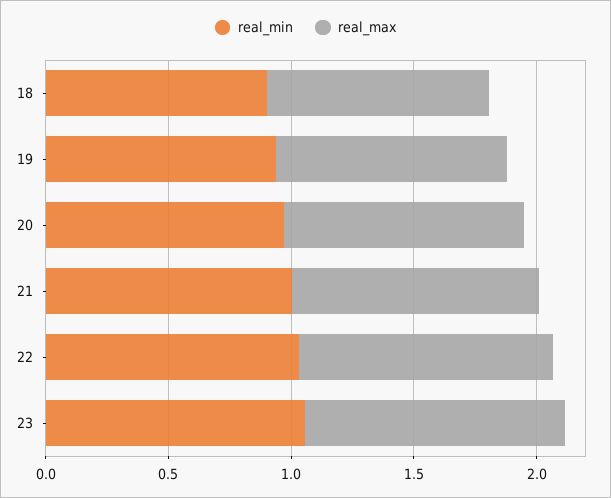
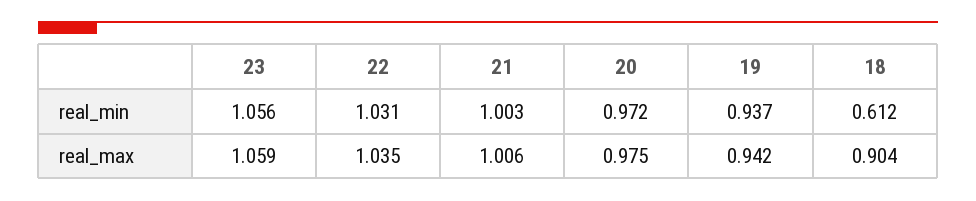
  {
    "real_min": {
-     "18": 0.9,
+     "18": 0.612,
      "19": 0.937,
      "20": 0.972,
      "21": 1.003,
      "22": 1.031,
      "23": 1.056
    },
    "real_max": {
      "18": 0.904,
      "19": 0.942,
      "20": 0.975,
      "21": 1.006,
      "22": 1.035,
      "23": 1.059
    }
  }

